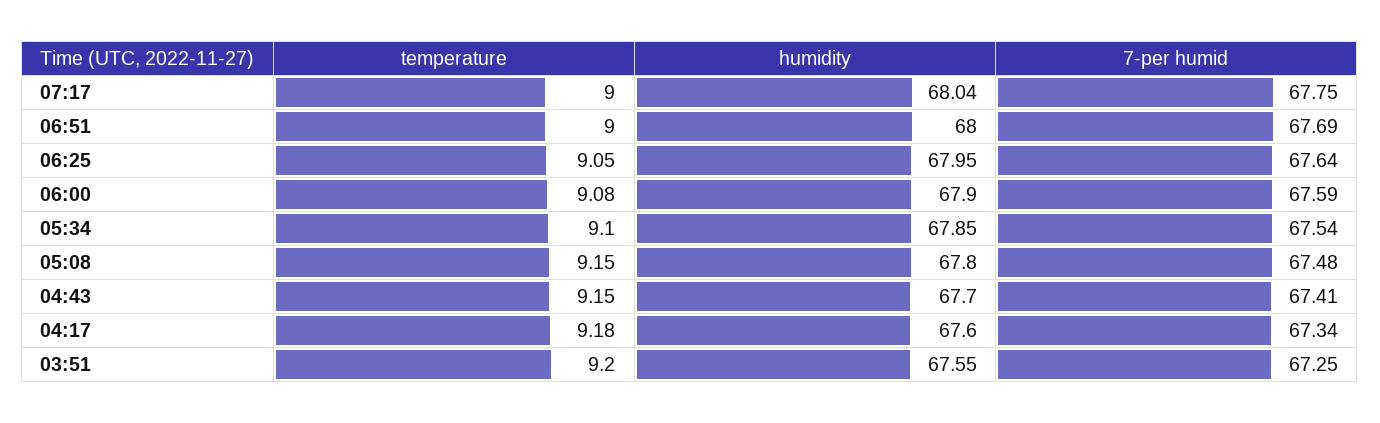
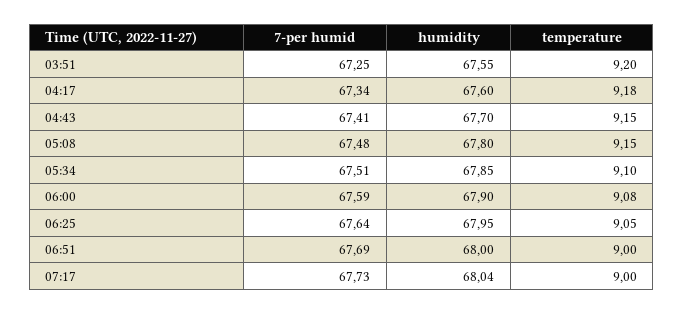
  {
    "temperature": {
      "07:17": 9,
      "06:51": 9,
      "06:25": 9.05,
      "06:00": 9.08,
      "05:34": 9.1,
      "05:08": 9.15,
      "04:43": 9.15,
      "04:17": 9.18,
      "03:51": 9.2
    },
    "humidity": {
      "07:17": 68.04,
      "06:51": 68,
      "06:25": 67.95,
      "06:00": 67.9,
      "05:34": 67.85,
      "05:08": 67.8,
      "04:43": 67.7,
      "04:17": 67.6,
      "03:51": 67.55
    },
    "7-per humid": {
-     "07:17": 67.75,
+     "07:17": 67.73,
      "06:51": 67.69,
      "06:25": 67.64,
      "06:00": 67.59,
-     "05:34": 67.54,
+     "05:34": 67.51,
      "05:08": 67.48,
      "04:43": 67.41,
      "04:17": 67.34,
      "03:51": 67.25
    }
  }

